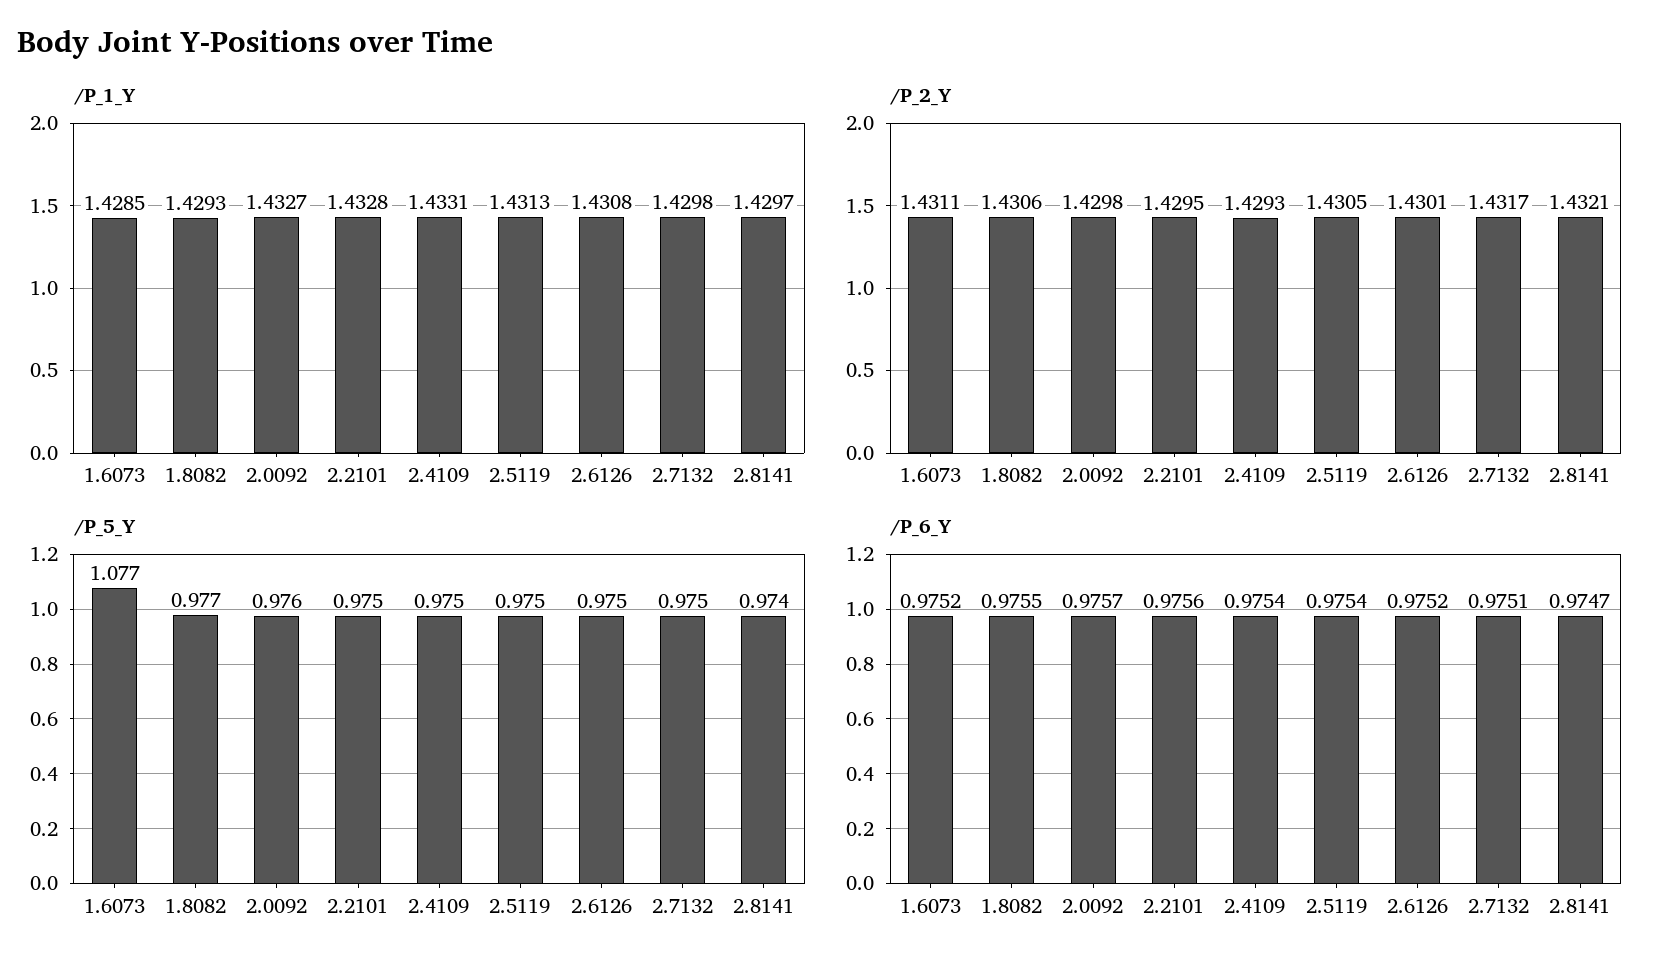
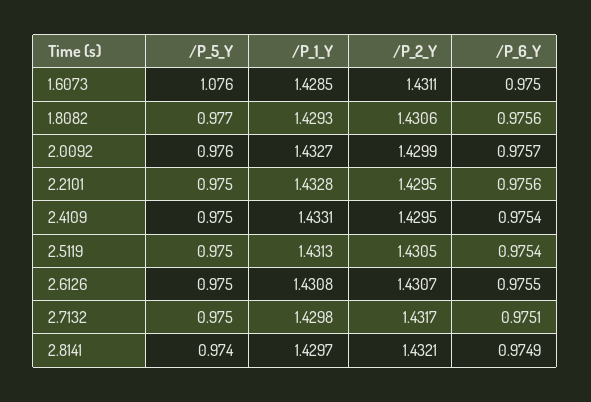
  {
    "/P_1_Y": {
      "1.6073": 1.4285,
      "1.8082": 1.4293,
      "2.0092": 1.4327,
      "2.2101": 1.4328,
      "2.4109": 1.4331,
      "2.5119": 1.4313,
      "2.6126": 1.4308,
      "2.7132": 1.4298,
      "2.8141": 1.4297
    },
    "/P_2_Y": {
      "1.6073": 1.4311,
      "1.8082": 1.4306,
-     "2.0092": 1.4298,
+     "2.0092": 1.4299,
      "2.2101": 1.4295,
-     "2.4109": 1.4293,
+     "2.4109": 1.4295,
      "2.5119": 1.4305,
-     "2.6126": 1.4301,
+     "2.6126": 1.4307,
      "2.7132": 1.4317,
      "2.8141": 1.4321
    },
    "/P_5_Y": {
-     "1.6073": 1.077,
+     "1.6073": 1.076,
      "1.8082": 0.977,
      "2.0092": 0.976,
      "2.2101": 0.975,
      "2.4109": 0.975,
      "2.5119": 0.975,
      "2.6126": 0.975,
      "2.7132": 0.975,
      "2.8141": 0.974
    },
    "/P_6_Y": {
-     "1.6073": 0.9752,
+     "1.6073": 0.975,
-     "1.8082": 0.9755,
+     "1.8082": 0.9756,
      "2.0092": 0.9757,
      "2.2101": 0.9756,
      "2.4109": 0.9754,
      "2.5119": 0.9754,
-     "2.6126": 0.9752,
+     "2.6126": 0.9755,
      "2.7132": 0.9751,
-     "2.8141": 0.9747
+     "2.8141": 0.9749
    }
  }

